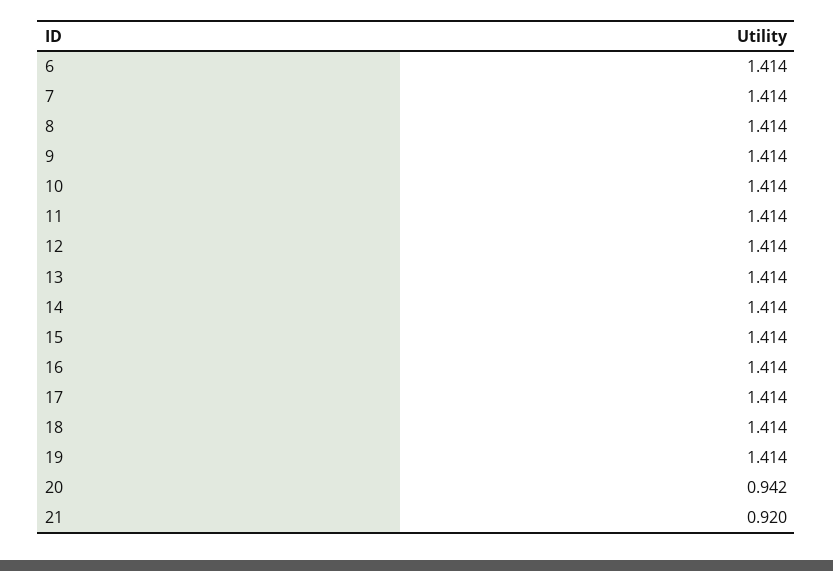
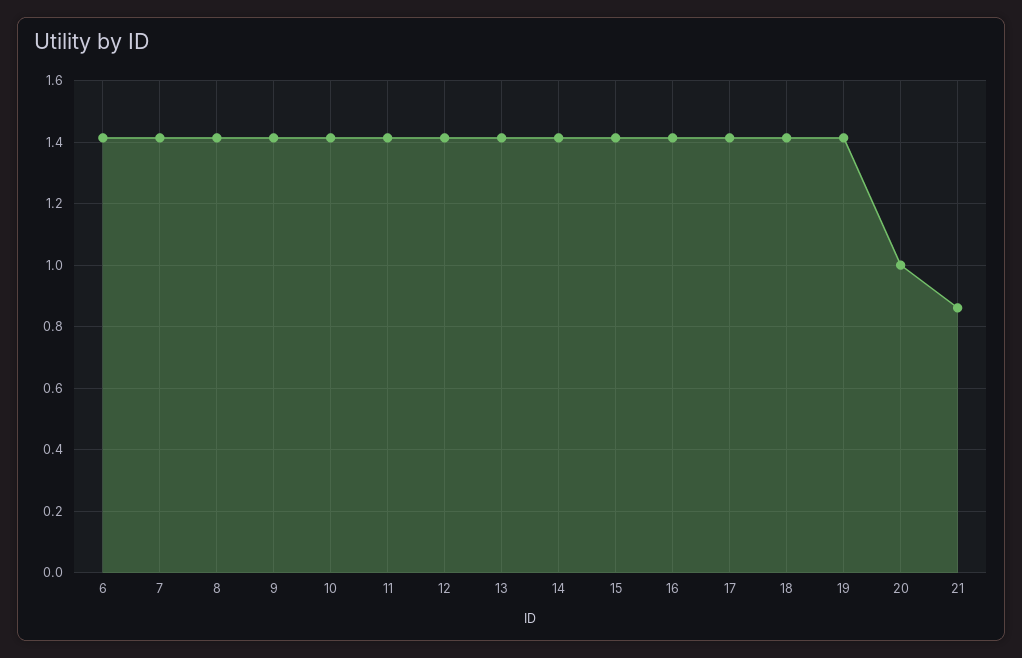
  {
    "6": 1.414,
    "7": 1.414,
    "8": 1.414,
    "9": 1.414,
    "10": 1.414,
    "11": 1.414,
    "12": 1.414,
    "13": 1.414,
    "14": 1.414,
    "15": 1.414,
    "16": 1.414,
    "17": 1.414,
    "18": 1.414,
    "19": 1.414,
-   "20": 0.942,
+   "20": 1,
-   "21": 0.92
+   "21": 0.86
  }

